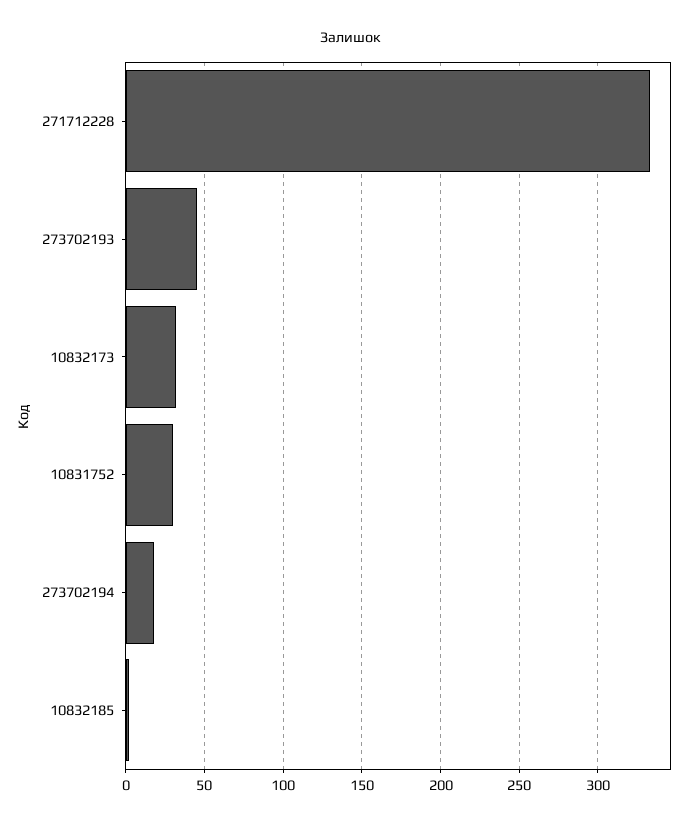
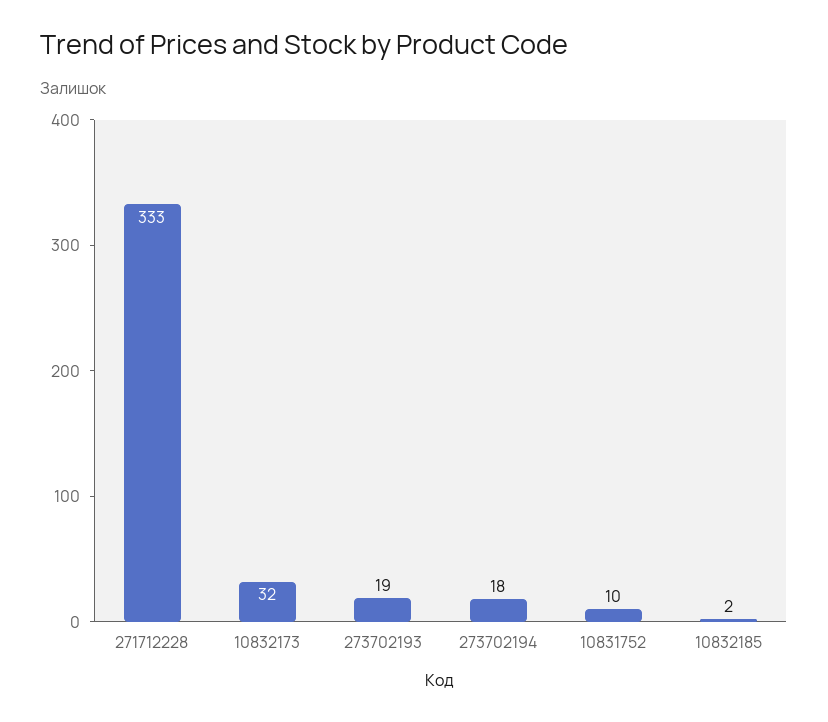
  {
    "271712228": 333,
-   "273702193": 45,
+   "273702193": 19,
    "10832173": 32,
-   "10831752": 30,
+   "10831752": 10,
    "273702194": 18,
    "10832185": 2
  }

